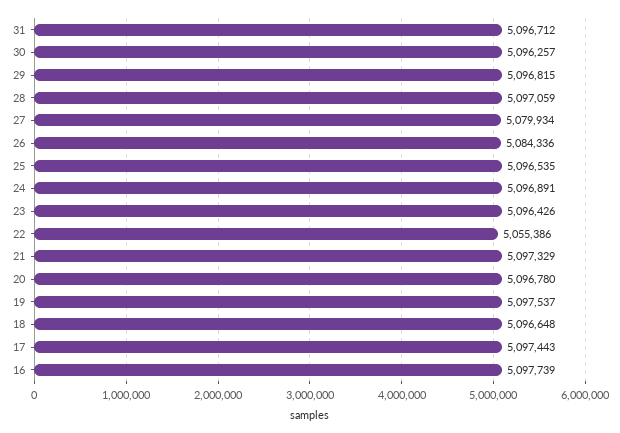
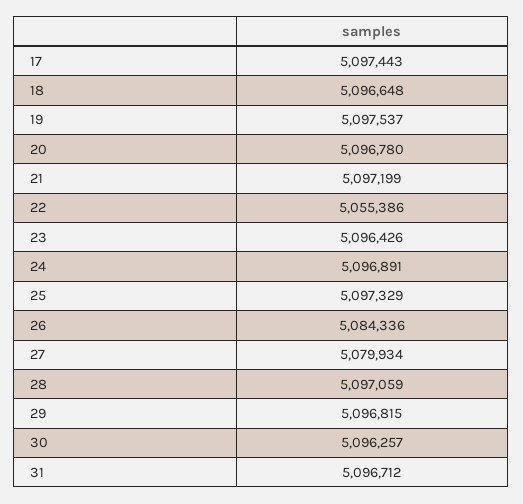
  {
    "31": 5096712,
    "30": 5096257,
    "29": 5096815,
    "28": 5097059,
    "27": 5079934,
    "26": 5084336,
-   "25": 5096535,
+   "25": 5097329,
    "24": 5096891,
    "23": 5096426,
    "22": 5055386,
-   "21": 5097329,
+   "21": 5097199,
    "20": 5096780,
    "19": 5097537,
    "18": 5096648,
-   "17": 5097443,
+   "17": 5097443
-   "16": 5097739
  }

